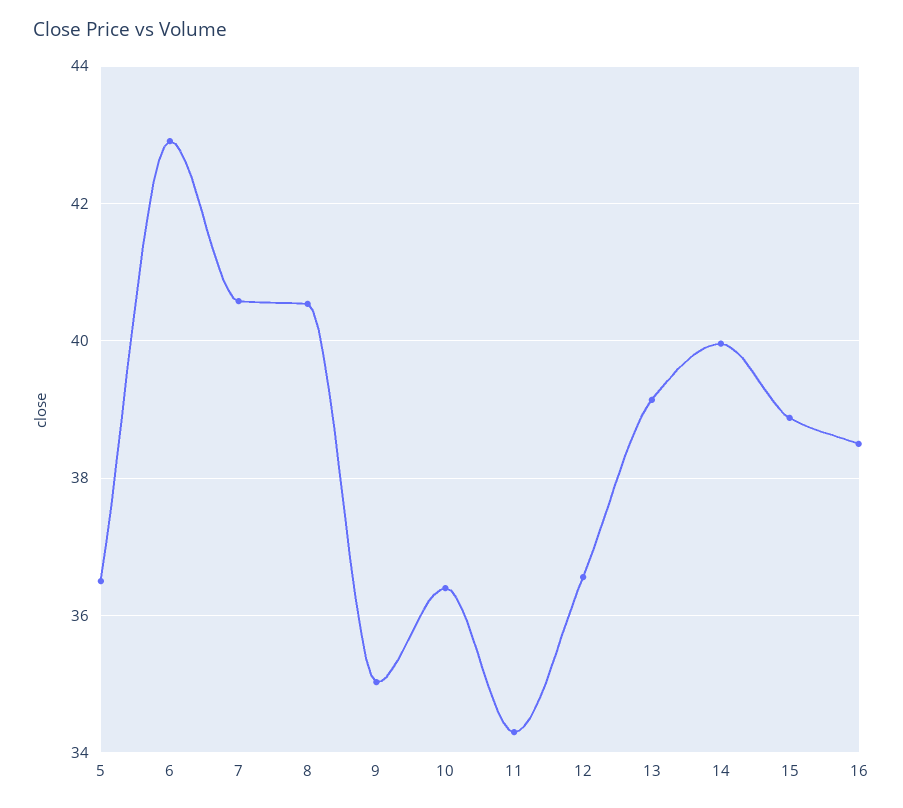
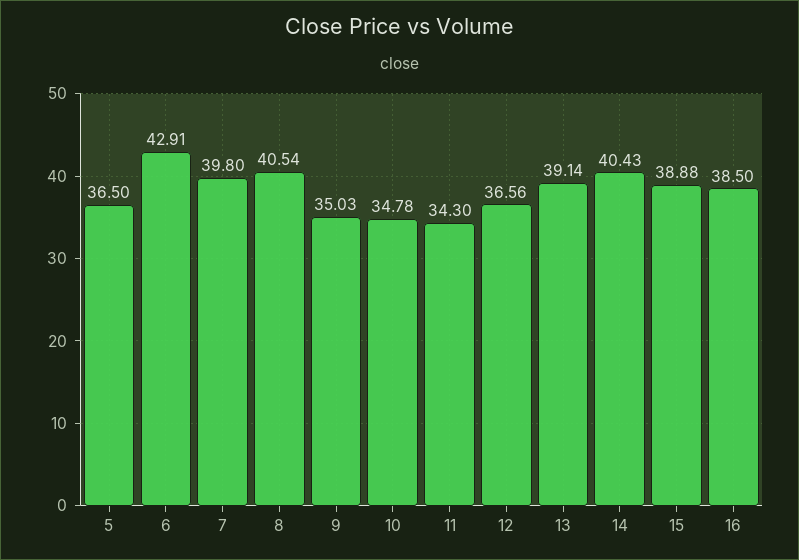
  {
    "5": 36.5,
    "6": 42.91,
-   "7": 40.6,
+   "7": 39.8,
    "8": 40.54,
    "9": 35.03,
-   "10": 36.4,
+   "10": 34.78,
    "11": 34.3,
    "12": 36.56,
    "13": 39.14,
-   "14": 40,
+   "14": 40.43,
    "15": 38.88,
    "16": 38.5
  }

